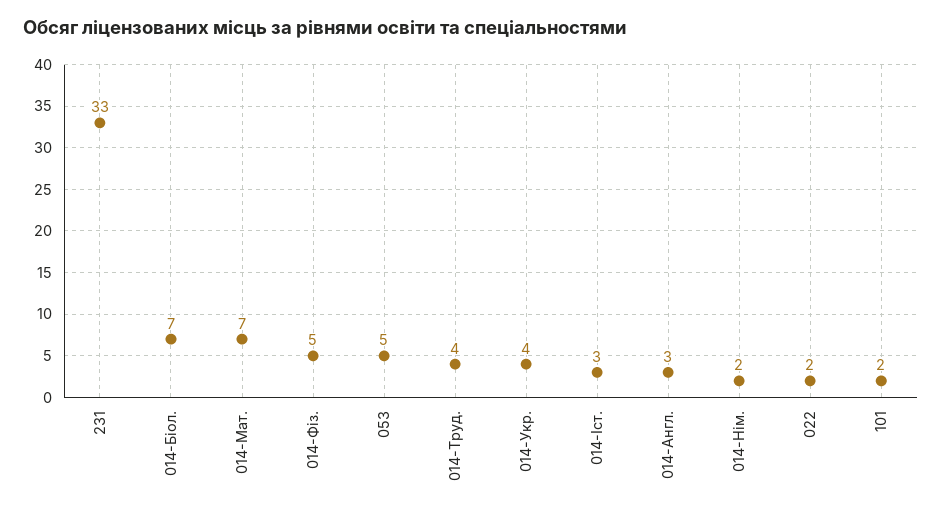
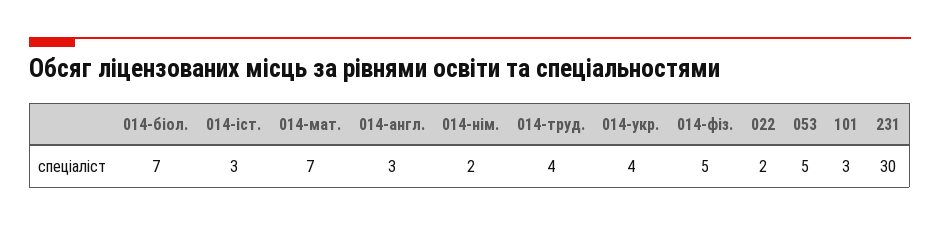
  {
-   "231": 33,
+   "231": 30,
    "014-Біол.": 7,
    "014-Мат.": 7,
    "014-Фіз.": 5,
    "053": 5,
    "014-Труд.": 4,
    "014-Укр.": 4,
    "014-Іст.": 3,
    "014-Англ.": 3,
    "014-Нім.": 2,
    "022": 2,
-   "101": 2
+   "101": 3
  }

